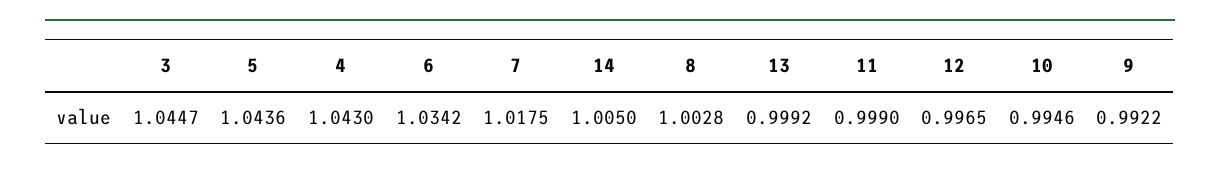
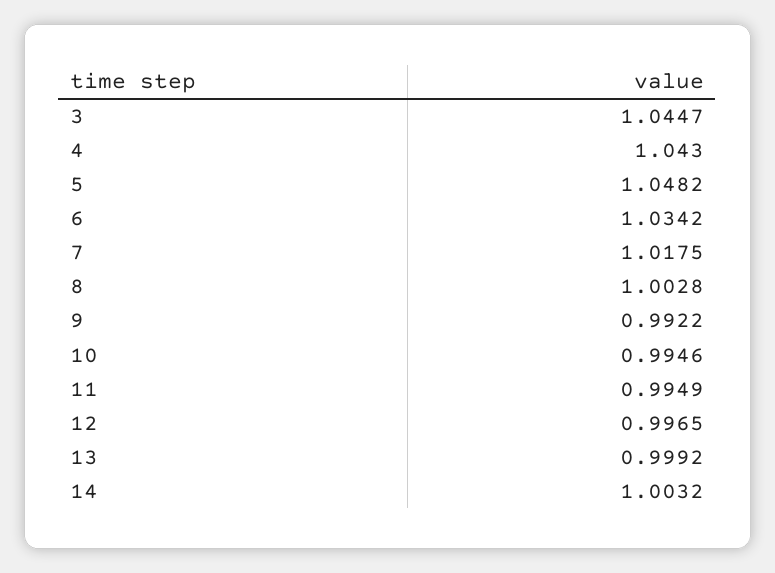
  {
    "3": 1.0447,
-   "5": 1.0436,
+   "5": 1.0482,
    "4": 1.043,
    "6": 1.0342,
    "7": 1.0175,
-   "14": 1.005,
+   "14": 1.0032,
    "8": 1.0028,
    "13": 0.9992,
-   "11": 0.999,
+   "11": 0.9949,
    "12": 0.9965,
    "10": 0.9946,
    "9": 0.9922
  }

